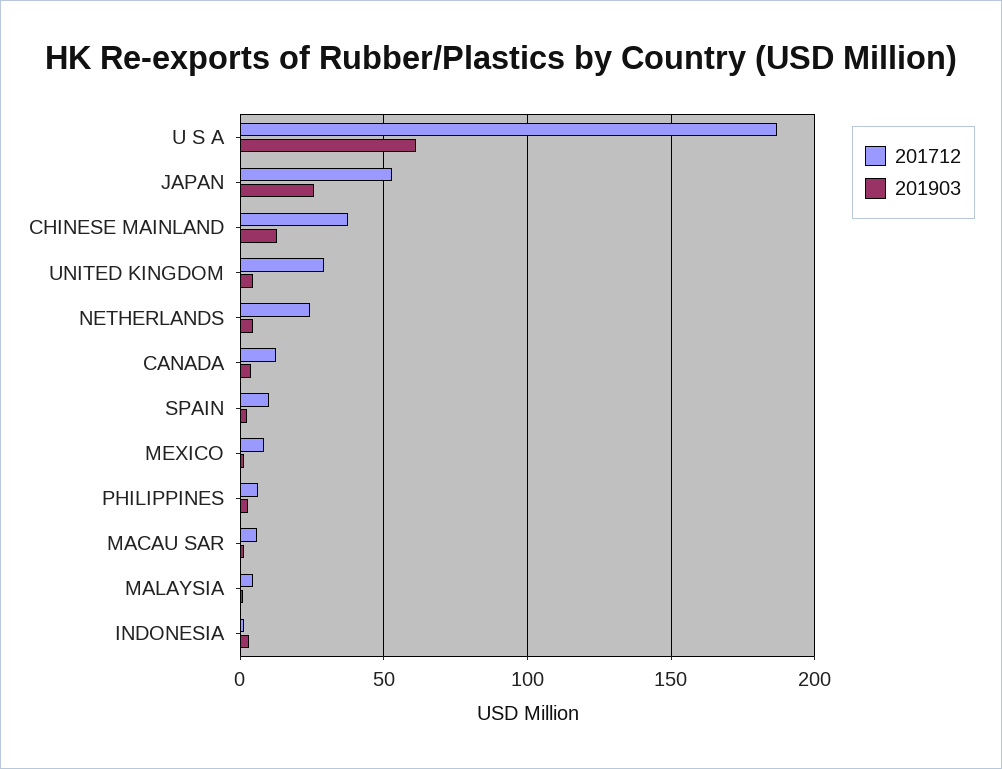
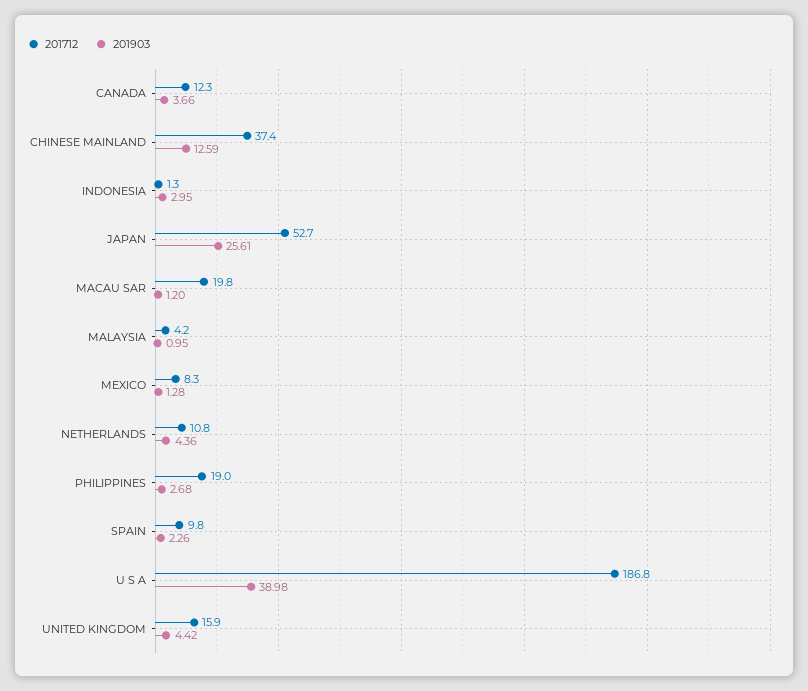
  {
    "201712": {
      "U S A": 186.8,
      "JAPAN": 52.7,
      "CHINESE MAINLAND": 37.4,
-     "UNITED KINGDOM": 30,
+     "UNITED KINGDOM": 15.9,
-     "NETHERLANDS": 25,
+     "NETHERLANDS": 10.8,
      "CANADA": 12.3,
      "SPAIN": 9.8,
      "MEXICO": 8.3,
-     "PHILIPPINES": 5,
+     "PHILIPPINES": 19,
-     "MACAU SAR": 5,
+     "MACAU SAR": 19.8,
      "MALAYSIA": 4.2,
      "INDONESIA": 1.3
    },
    "201903": {
-     "U S A": 60,
+     "U S A": 38.98,
      "JAPAN": 25.61,
      "CHINESE MAINLAND": 12.59,
      "UNITED KINGDOM": 4.42,
      "NETHERLANDS": 4.36,
      "CANADA": 3.66,
      "SPAIN": 2.26,
      "MEXICO": 1.28,
      "PHILIPPINES": 2.68,
      "MACAU SAR": 1.2,
      "MALAYSIA": 0.95,
      "INDONESIA": 2.95
    }
  }

